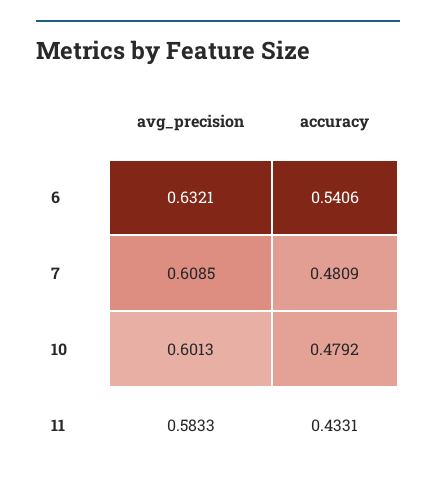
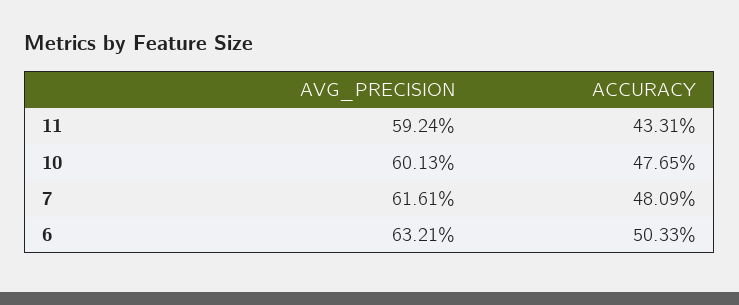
  {
    "avg_precision": {
      "6": 0.6321,
-     "7": 0.6085,
+     "7": 0.6161,
      "10": 0.6013,
-     "11": 0.5833
+     "11": 0.5924
    },
    "accuracy": {
-     "6": 0.5406,
+     "6": 0.5033,
      "7": 0.4809,
-     "10": 0.4792,
+     "10": 0.4765,
      "11": 0.4331
    }
  }

